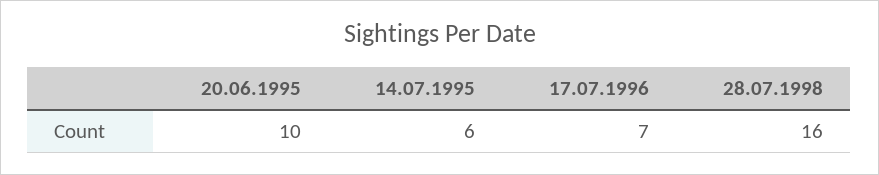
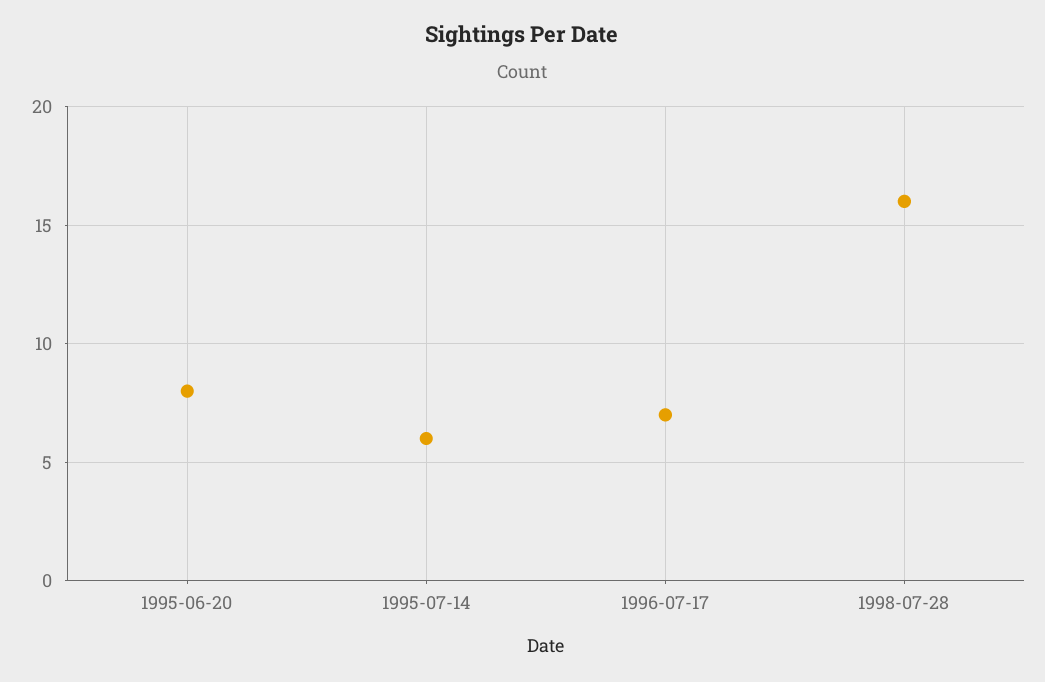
  {
-   "20.06.1995": 10,
+   "20.06.1995": 8,
    "14.07.1995": 6,
    "17.07.1996": 7,
    "28.07.1998": 16
  }

